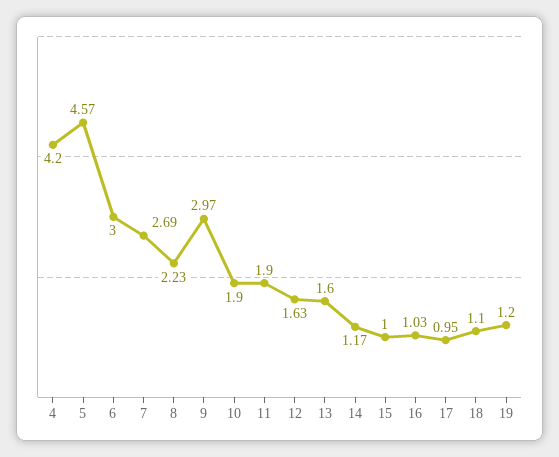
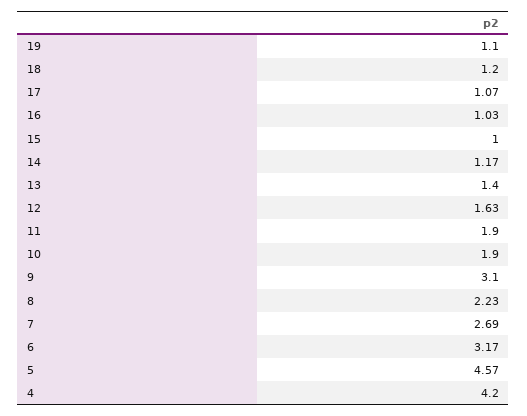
  {
    "4": 4.2,
    "5": 4.57,
-   "6": 3,
+   "6": 3.17,
    "7": 2.69,
    "8": 2.23,
-   "9": 2.97,
+   "9": 3.1,
    "10": 1.9,
    "11": 1.9,
    "12": 1.63,
-   "13": 1.6,
+   "13": 1.4,
    "14": 1.17,
    "15": 1,
    "16": 1.03,
-   "17": 0.95,
+   "17": 1.07,
-   "18": 1.1,
+   "18": 1.2,
-   "19": 1.2
+   "19": 1.1
  }

